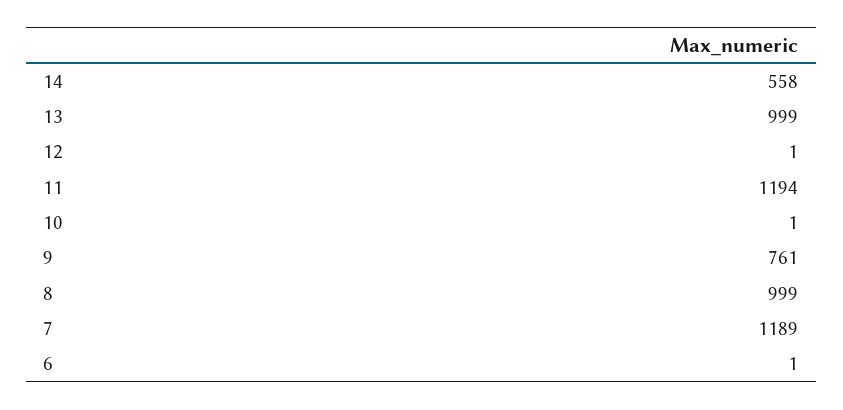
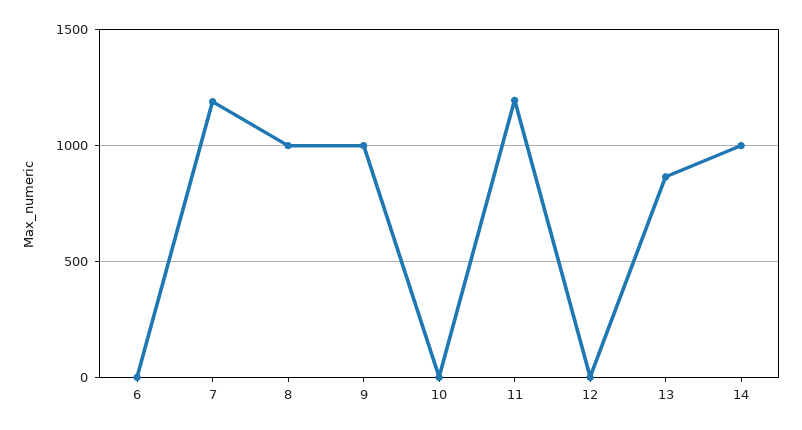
  {
-   "14": 558,
+   "14": 1000,
-   "13": 999,
+   "13": 850,
    "12": 1,
    "11": 1194,
    "10": 1,
-   "9": 761,
+   "9": 1000,
    "8": 999,
    "7": 1189,
    "6": 1
  }

